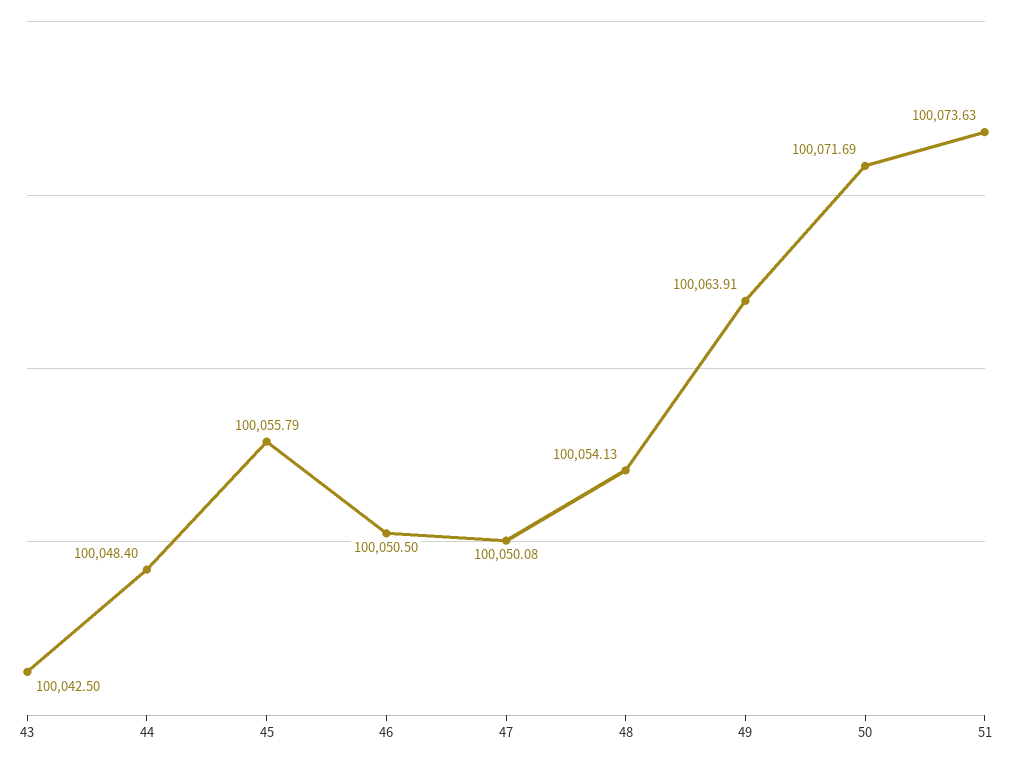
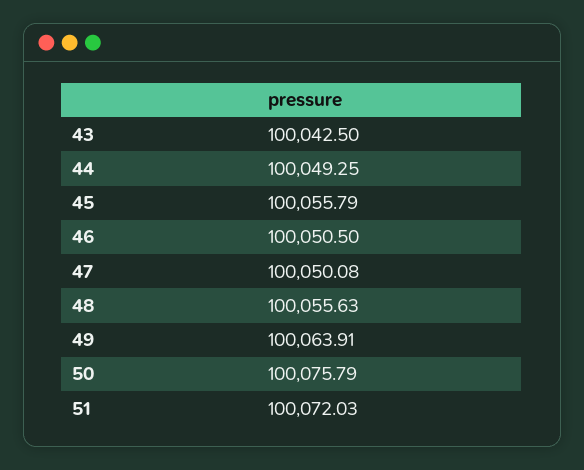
  {
    "43": 100042.5,
-   "44": 100048.4,
+   "44": 100049.25,
    "45": 100055.79,
    "46": 100050.5,
    "47": 100050.08,
-   "48": 100054.13,
+   "48": 100055.63,
    "49": 100063.91,
-   "50": 100071.69,
+   "50": 100075.79,
-   "51": 100073.63
+   "51": 100072.03
  }

